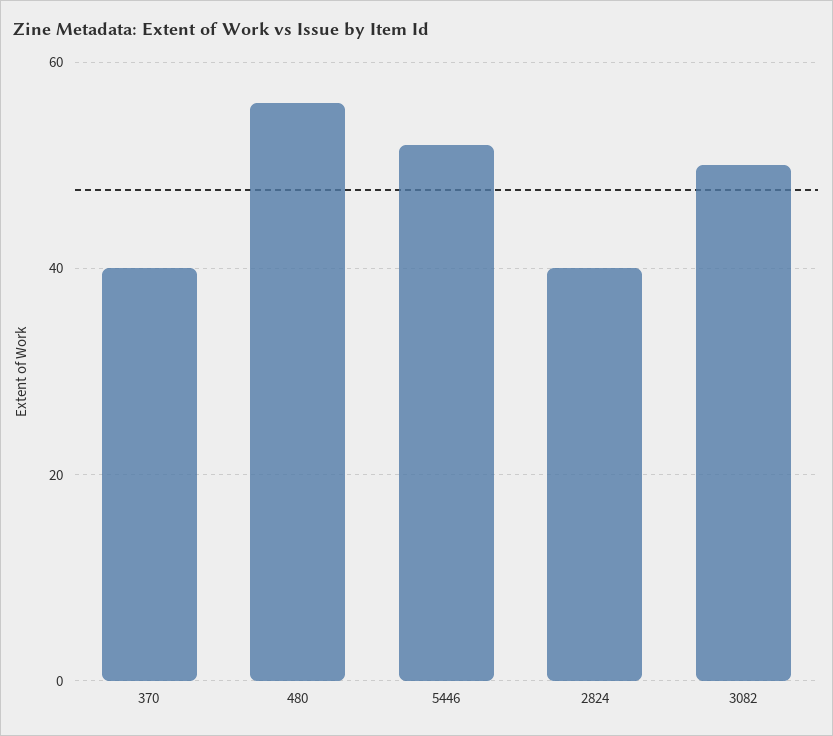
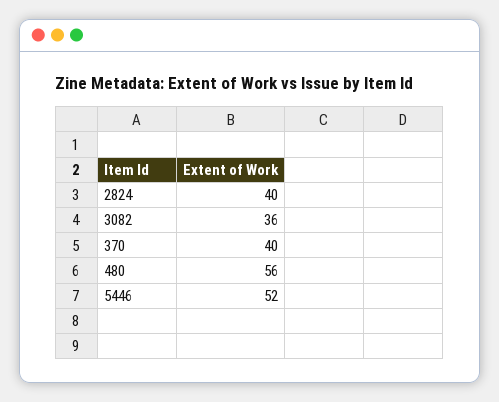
  {
    "370": 40,
    "480": 56,
    "5446": 52,
    "2824": 40,
-   "3082": 50
+   "3082": 36
  }

